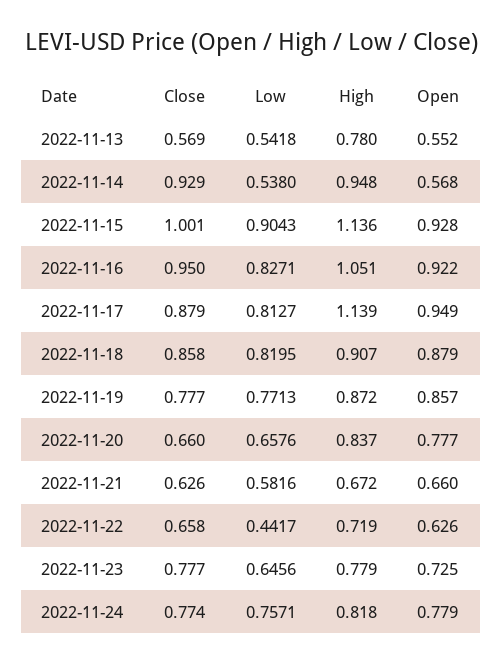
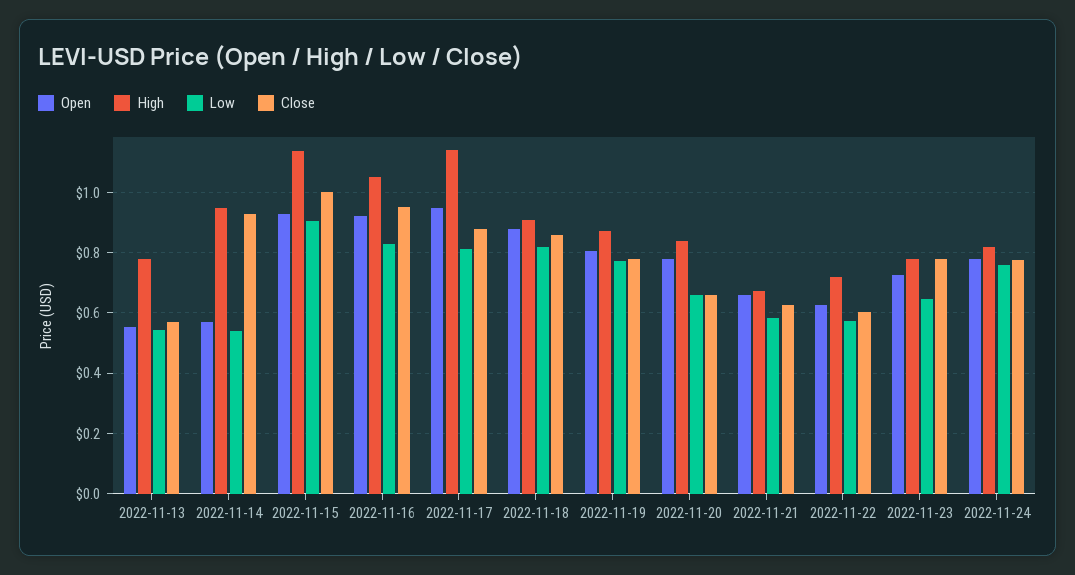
  {
    "Close": {
      "2022-11-13": 0.569,
      "2022-11-14": 0.929,
      "2022-11-15": 1.001,
      "2022-11-16": 0.95,
      "2022-11-17": 0.879,
      "2022-11-18": 0.858,
      "2022-11-19": 0.777,
      "2022-11-20": 0.66,
      "2022-11-21": 0.626,
-     "2022-11-22": 0.658,
+     "2022-11-22": 0.6,
      "2022-11-23": 0.777,
      "2022-11-24": 0.774
    },
    "Low": {
      "2022-11-13": 0.5418,
      "2022-11-14": 0.538,
      "2022-11-15": 0.9043,
      "2022-11-16": 0.8271,
      "2022-11-17": 0.8127,
      "2022-11-18": 0.8195,
      "2022-11-19": 0.7713,
      "2022-11-20": 0.6576,
      "2022-11-21": 0.5816,
-     "2022-11-22": 0.4417,
+     "2022-11-22": 0.58,
      "2022-11-23": 0.6456,
      "2022-11-24": 0.7571
    },
    "High": {
      "2022-11-13": 0.78,
      "2022-11-14": 0.948,
      "2022-11-15": 1.136,
      "2022-11-16": 1.051,
      "2022-11-17": 1.139,
      "2022-11-18": 0.907,
      "2022-11-19": 0.872,
      "2022-11-20": 0.837,
      "2022-11-21": 0.672,
      "2022-11-22": 0.719,
      "2022-11-23": 0.779,
      "2022-11-24": 0.818
    },
    "Open": {
      "2022-11-13": 0.552,
      "2022-11-14": 0.568,
      "2022-11-15": 0.928,
      "2022-11-16": 0.922,
      "2022-11-17": 0.949,
      "2022-11-18": 0.879,
-     "2022-11-19": 0.857,
+     "2022-11-19": 0.8,
      "2022-11-20": 0.777,
      "2022-11-21": 0.66,
      "2022-11-22": 0.626,
      "2022-11-23": 0.725,
      "2022-11-24": 0.779
    }
  }

